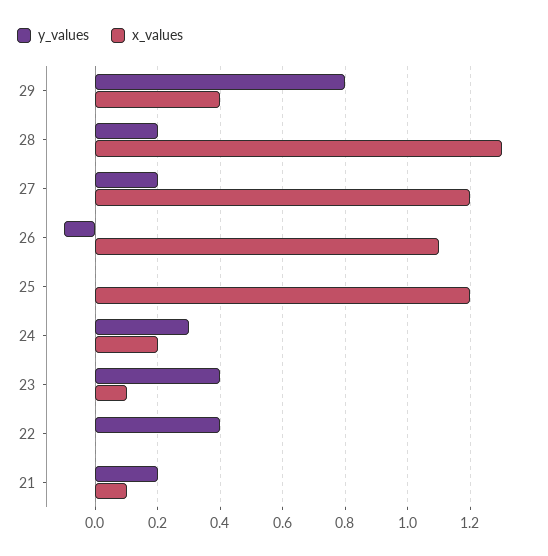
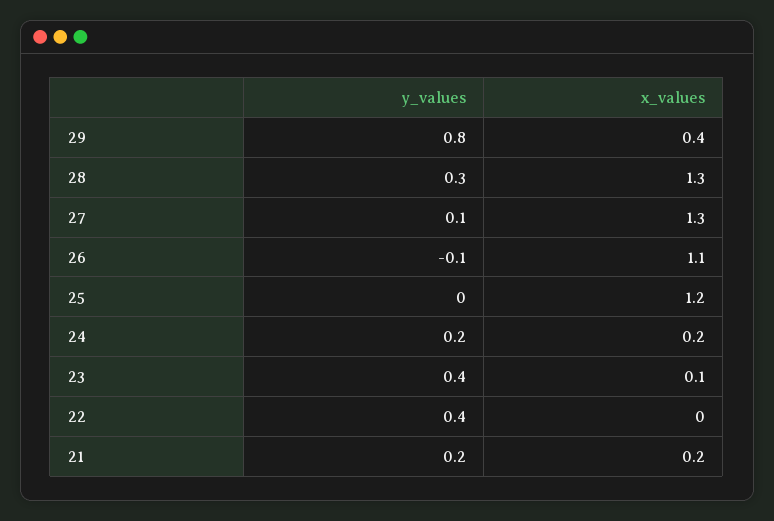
  {
    "y_values": {
      "29": 0.8,
-     "28": 0.2,
+     "28": 0.3,
-     "27": 0.2,
+     "27": 0.1,
      "26": -0.1,
      "25": 0,
-     "24": 0.3,
+     "24": 0.2,
      "23": 0.4,
      "22": 0.4,
      "21": 0.2
    },
    "x_values": {
      "29": 0.4,
      "28": 1.3,
-     "27": 1.2,
+     "27": 1.3,
      "26": 1.1,
      "25": 1.2,
      "24": 0.2,
      "23": 0.1,
      "22": 0,
-     "21": 0.1
+     "21": 0.2
    }
  }

